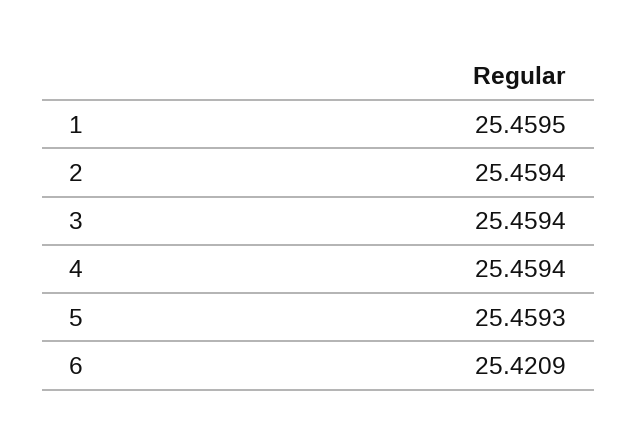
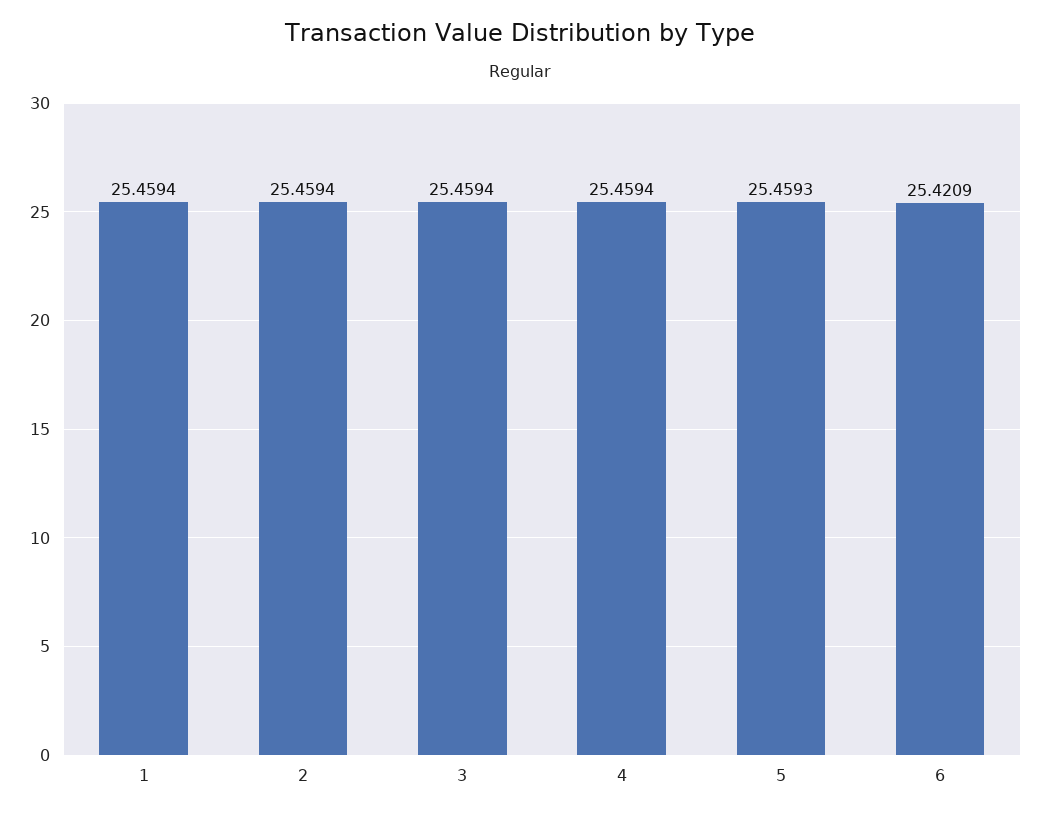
  {
-   "1": 25.4595,
+   "1": 25.4594,
    "2": 25.4594,
    "3": 25.4594,
    "4": 25.4594,
    "5": 25.4593,
    "6": 25.4209
  }

